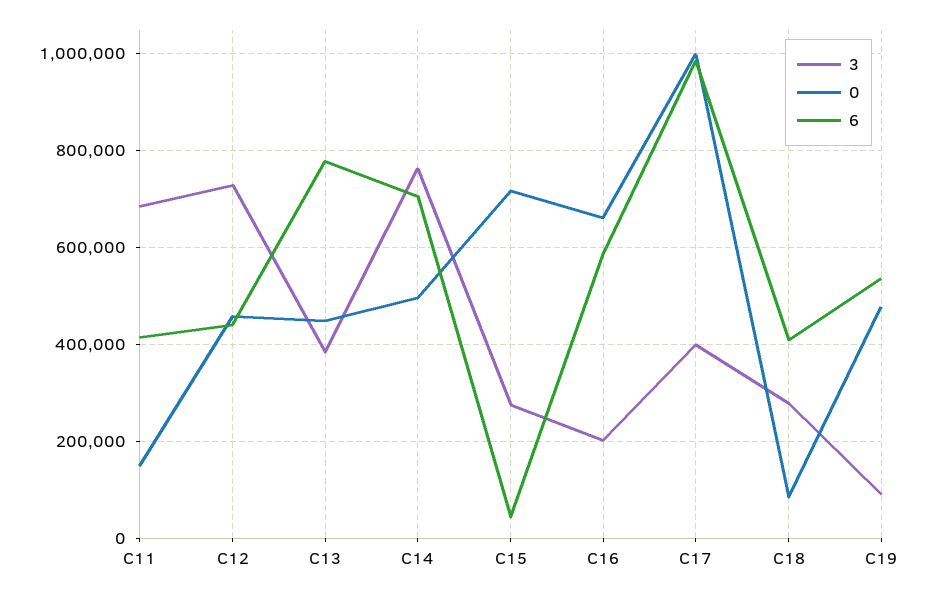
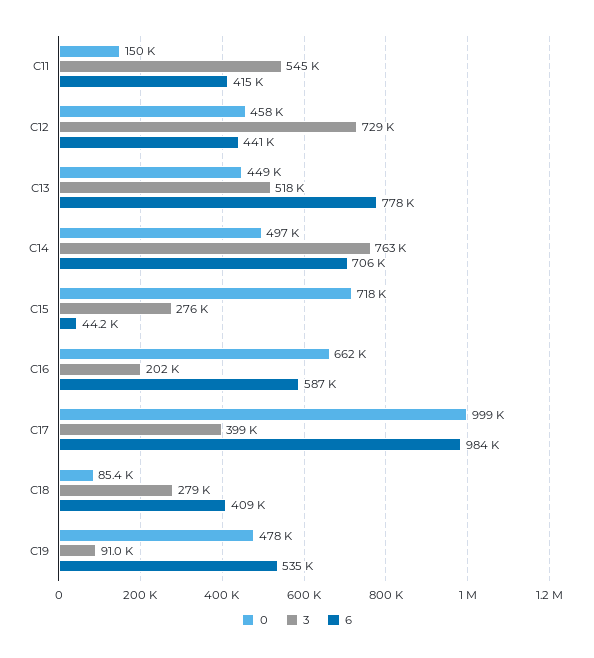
  {
    "3": {
-     "C11": 680000,
+     "C11": 545000,
      "C12": 729000,
-     "C13": 380000,
+     "C13": 518000,
      "C14": 763000,
      "C15": 276000,
      "C16": 202000,
      "C17": 399000,
      "C18": 279000,
      "C19": 91000
    },
    "0": {
      "C11": 150000,
      "C12": 458000,
      "C13": 449000,
      "C14": 497000,
      "C15": 718000,
      "C16": 662000,
      "C17": 999000,
      "C18": 85400,
      "C19": 478000
    },
    "6": {
      "C11": 415000,
      "C12": 441000,
      "C13": 778000,
      "C14": 706000,
      "C15": 44200,
      "C16": 587000,
      "C17": 984000,
      "C18": 409000,
      "C19": 535000
    }
  }

